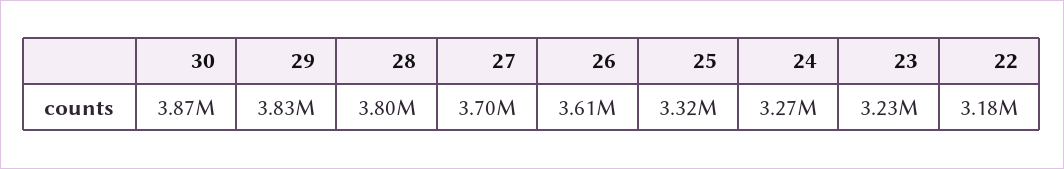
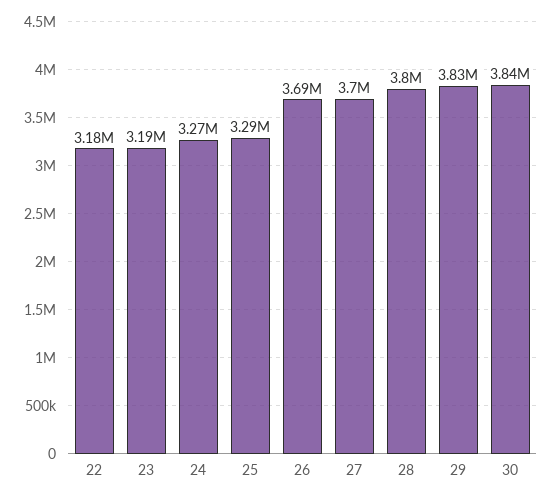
  {
-   "30": 3870000,
+   "30": 3840000,
    "29": 3830000,
    "28": 3800000,
    "27": 3700000,
-   "26": 3610000,
+   "26": 3690000,
-   "25": 3320000,
+   "25": 3290000,
    "24": 3270000,
-   "23": 3230000,
+   "23": 3190000,
    "22": 3180000
  }

